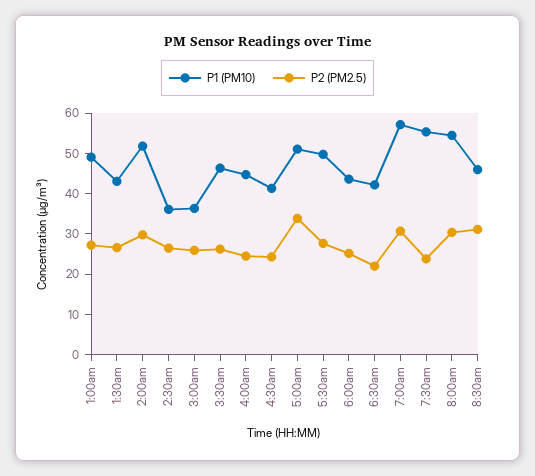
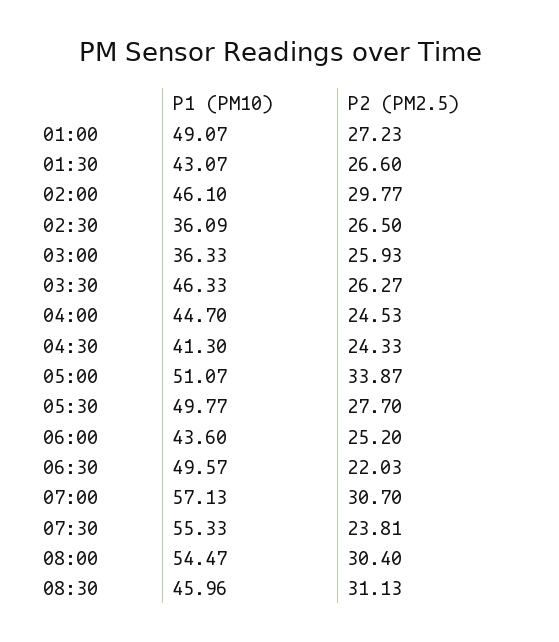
  {
    "P1 (PM10)": {
      "1:00am": 49.07,
      "1:30am": 43.07,
-     "2:00am": 52,
+     "2:00am": 46.1,
      "2:30am": 36.09,
      "3:00am": 36.33,
      "3:30am": 46.33,
      "4:00am": 44.7,
      "4:30am": 41.3,
      "5:00am": 51.07,
      "5:30am": 49.77,
      "6:00am": 43.6,
-     "6:30am": 42,
+     "6:30am": 49.57,
      "7:00am": 57.13,
      "7:30am": 55.33,
      "8:00am": 54.47,
      "8:30am": 45.96
    },
    "P2 (PM2.5)": {
      "1:00am": 27.23,
      "1:30am": 26.6,
      "2:00am": 29.77,
      "2:30am": 26.5,
      "3:00am": 25.93,
      "3:30am": 26.27,
      "4:00am": 24.53,
      "4:30am": 24.33,
      "5:00am": 33.87,
      "5:30am": 27.7,
      "6:00am": 25.2,
      "6:30am": 22.03,
      "7:00am": 30.7,
      "7:30am": 23.81,
      "8:00am": 30.4,
      "8:30am": 31.13
    }
  }

